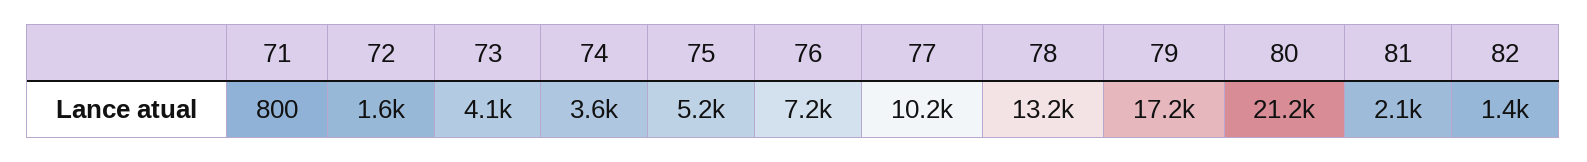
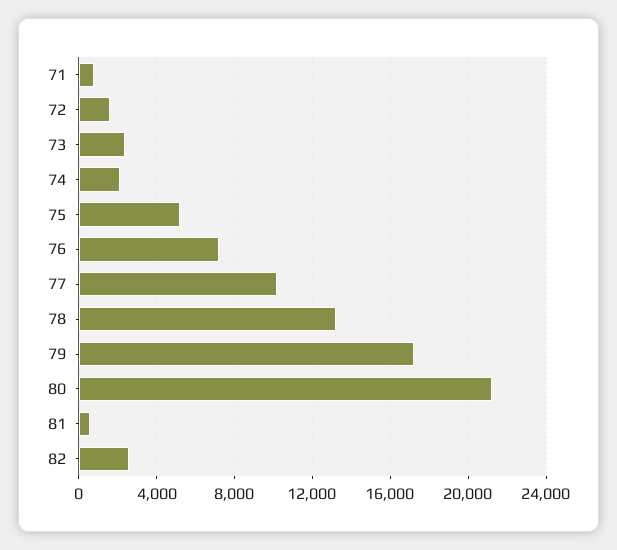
  {
    "71": 800,
    "72": 1600,
-   "73": 4100,
+   "73": 2500,
-   "74": 3600,
+   "74": 2000,
    "75": 5200,
    "76": 7200,
    "77": 10200,
    "78": 13200,
    "79": 17200,
    "80": 21200,
-   "81": 2100,
+   "81": 500,
-   "82": 1400
+   "82": 2500
  }

